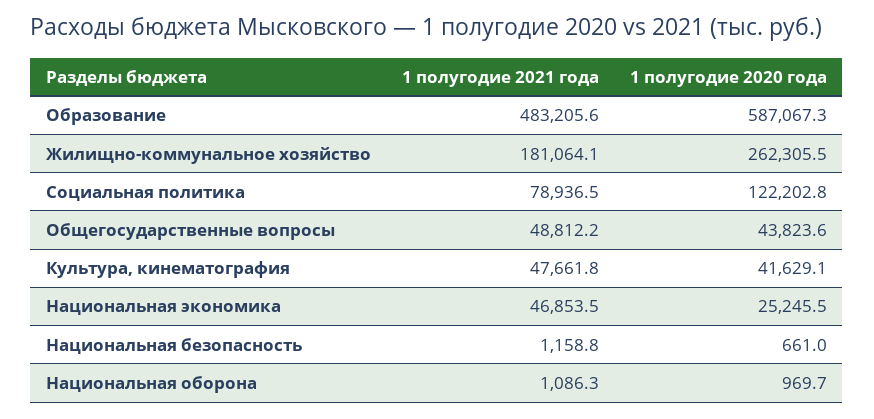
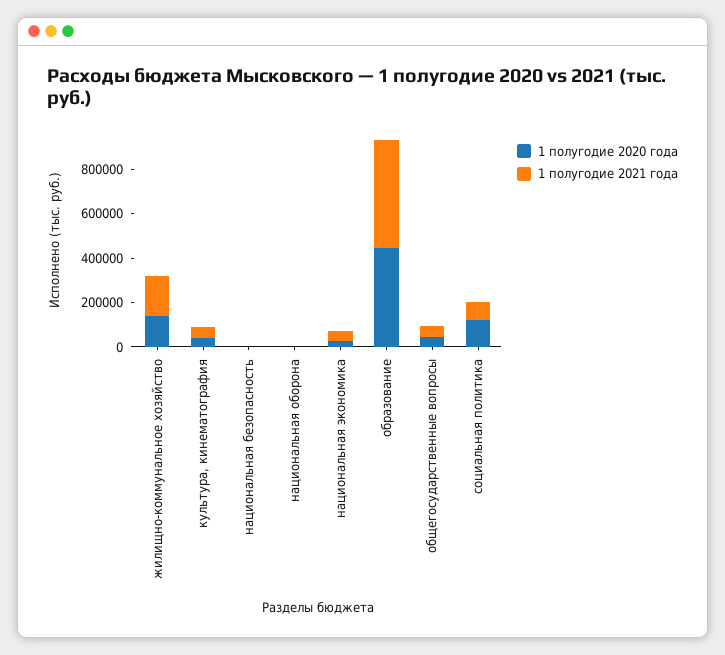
  {
    "1 полугодие 2021 года": {
      "Образование": 483205.6,
      "Жилищно-коммунальное хозяйство": 181064.1,
      "Социальная политика": 78936.5,
      "Общегосударственные вопросы": 48812.2,
      "Культура, кинематография": 47661.8,
      "Национальная экономика": 46853.5,
      "Национальная безопасность": 1158.8,
      "Национальная оборона": 1086.3
    },
    "1 полугодие 2020 года": {
-     "Образование": 587067.3,
+     "Образование": 450000,
-     "Жилищно-коммунальное хозяйство": 262305.5,
+     "Жилищно-коммунальное хозяйство": 150000,
      "Социальная политика": 122202.8,
      "Общегосударственные вопросы": 43823.6,
      "Культура, кинематография": 41629.1,
      "Национальная экономика": 25245.5,
      "Национальная безопасность": 661,
      "Национальная оборона": 969.7
    }
  }

